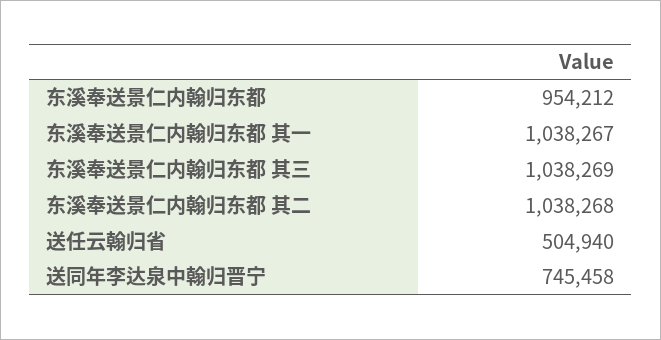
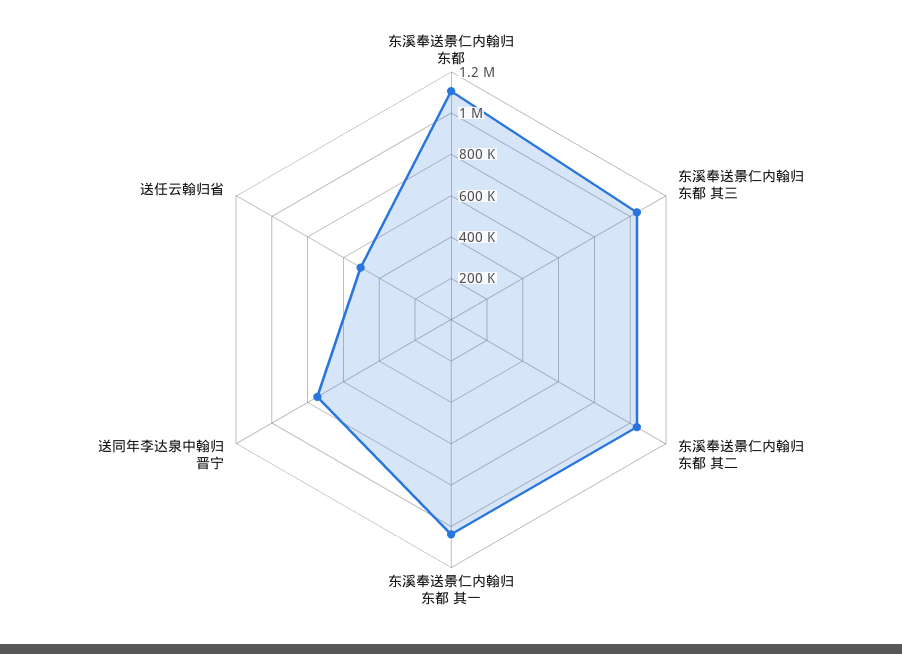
  {
-   "东溪奉送景仁内翰归东都": 954212,
+   "东溪奉送景仁内翰归东都": 1100000,
    "东溪奉送景仁内翰归东都 其一": 1038267,
    "东溪奉送景仁内翰归东都 其三": 1038269,
    "东溪奉送景仁内翰归东都 其二": 1038268,
    "送任云翰归省": 504940,
    "送同年李达泉中翰归晋宁": 745458
  }

